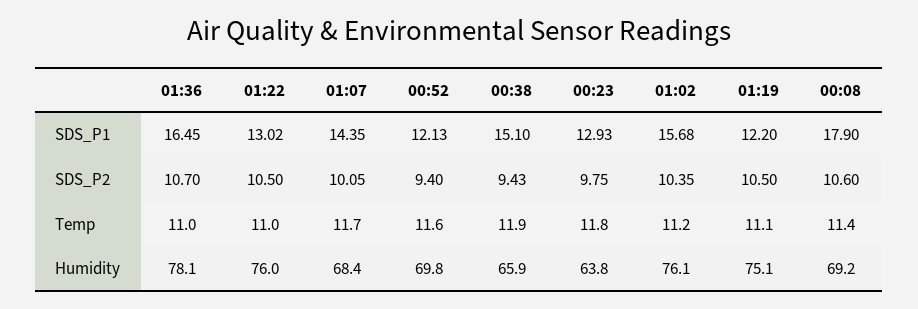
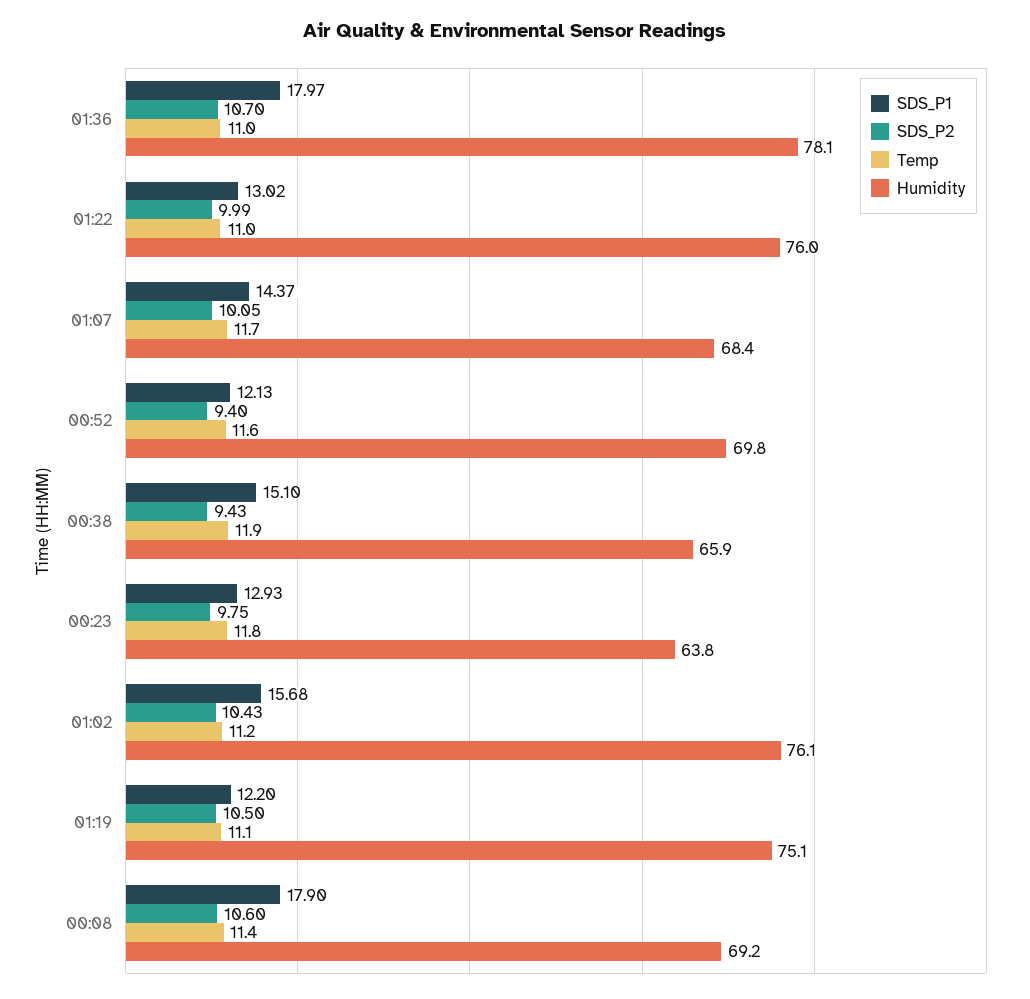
  {
    "SDS_P1": {
-     "01:36": 16.45,
+     "01:36": 17.97,
      "01:22": 13.02,
-     "01:07": 14.35,
+     "01:07": 14.37,
      "00:52": 12.13,
      "00:38": 15.1,
      "00:23": 12.93,
      "01:02": 15.68,
      "01:19": 12.2,
      "00:08": 17.9
    },
    "SDS_P2": {
      "01:36": 10.7,
-     "01:22": 10.5,
+     "01:22": 9.99,
      "01:07": 10.05,
      "00:52": 9.4,
      "00:38": 9.43,
      "00:23": 9.75,
-     "01:02": 10.35,
+     "01:02": 10.43,
      "01:19": 10.5,
      "00:08": 10.6
    },
    "Temp": {
      "01:36": 11,
      "01:22": 11,
      "01:07": 11.7,
      "00:52": 11.6,
      "00:38": 11.9,
      "00:23": 11.8,
      "01:02": 11.2,
      "01:19": 11.1,
      "00:08": 11.4
    },
    "Humidity": {
      "01:36": 78.1,
      "01:22": 76,
      "01:07": 68.4,
      "00:52": 69.8,
      "00:38": 65.9,
      "00:23": 63.8,
      "01:02": 76.1,
      "01:19": 75.1,
      "00:08": 69.2
    }
  }

